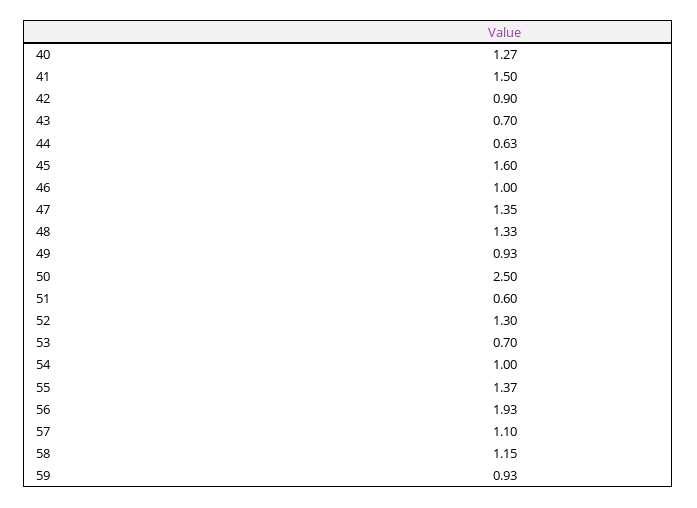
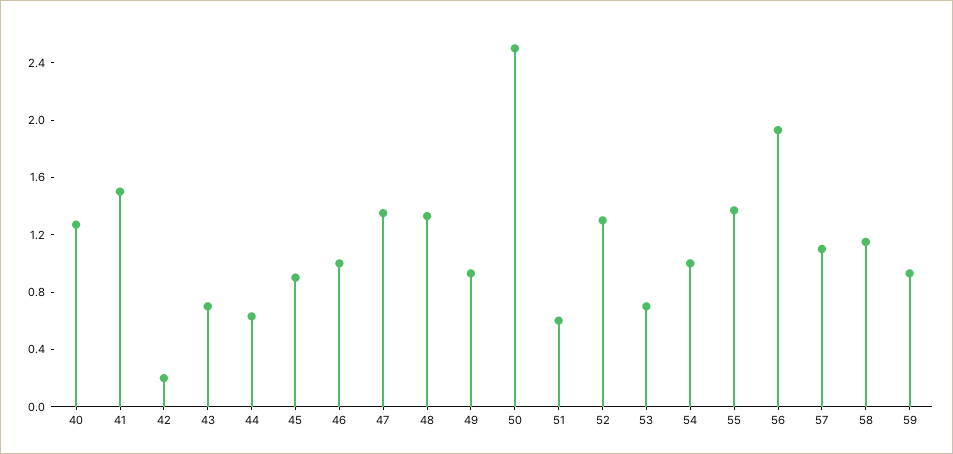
  {
    "40": 1.27,
    "41": 1.5,
-   "42": 0.9,
+   "42": 0.2,
    "43": 0.7,
    "44": 0.63,
-   "45": 1.6,
+   "45": 0.9,
    "46": 1,
    "47": 1.35,
    "48": 1.33,
    "49": 0.93,
    "50": 2.5,
    "51": 0.6,
    "52": 1.3,
    "53": 0.7,
    "54": 1,
    "55": 1.37,
    "56": 1.93,
    "57": 1.1,
    "58": 1.15,
    "59": 0.93
  }

